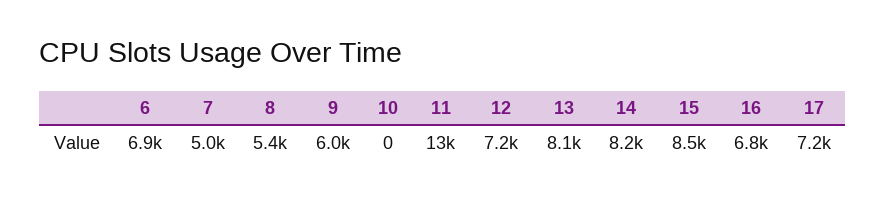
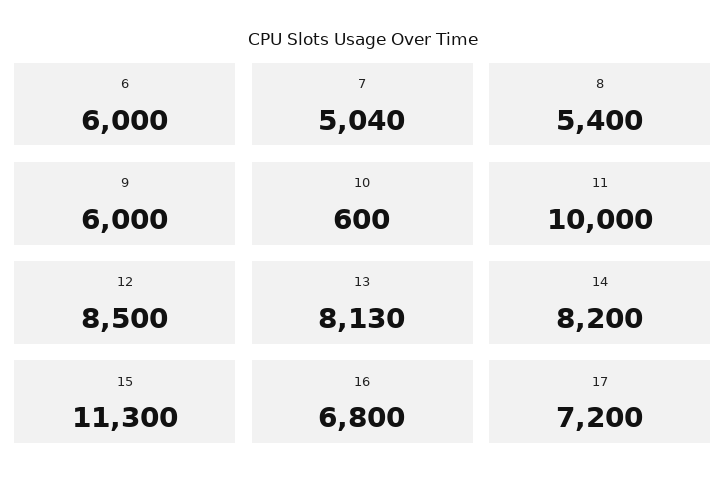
  {
-   "6": 6900,
+   "6": 6000,
    "7": 5040,
    "8": 5400,
    "9": 6000,
-   "10": 0,
+   "10": 600,
-   "11": 13000,
+   "11": 10000,
-   "12": 7200,
+   "12": 8500,
    "13": 8130,
    "14": 8200,
-   "15": 8500,
+   "15": 11300,
    "16": 6800,
    "17": 7200
  }

